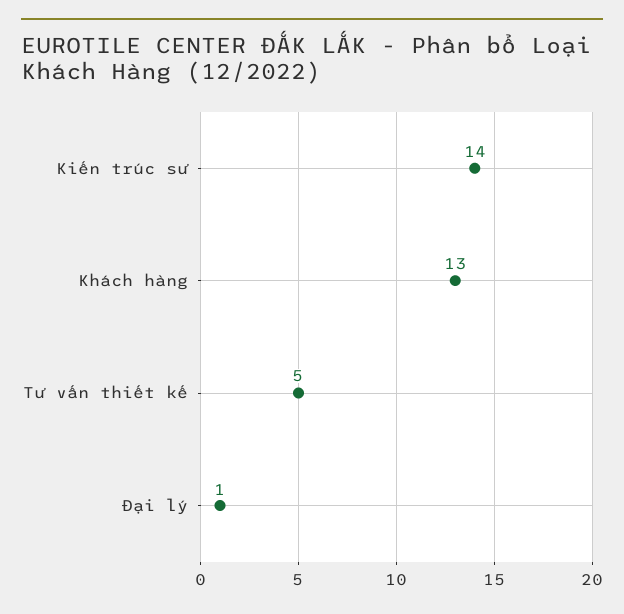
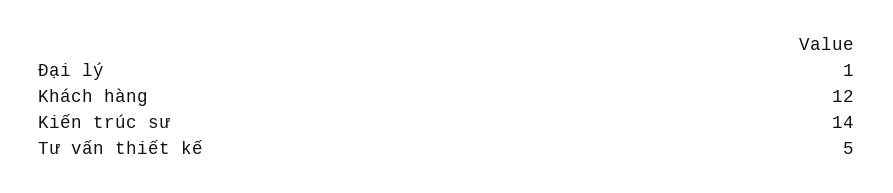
  {
    "Kiến trúc sư": 14,
-   "Khách hàng": 13,
+   "Khách hàng": 12,
    "Tư vấn thiết kế": 5,
    "Đại lý": 1
  }

